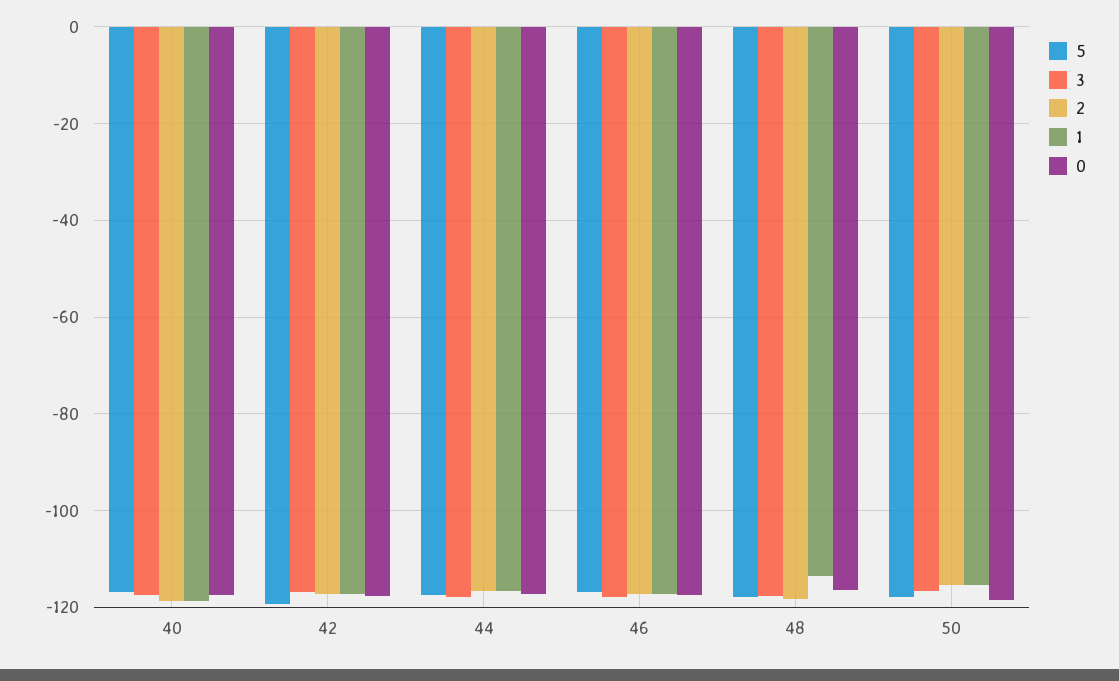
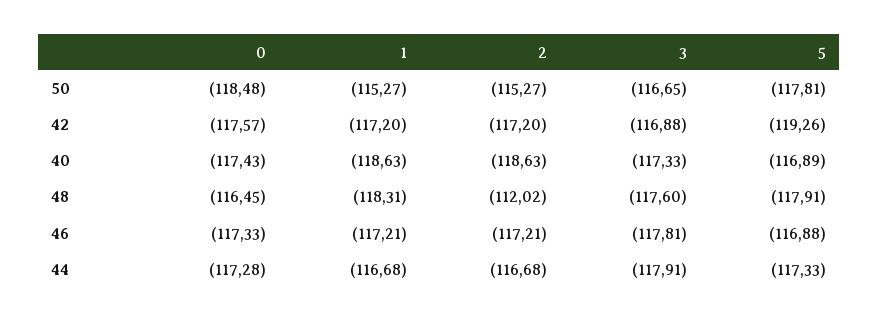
  {
    "5": {
      "40": -116.89,
      "42": -119.26,
      "44": -117.33,
      "46": -116.88,
      "48": -117.91,
      "50": -117.81
    },
    "3": {
      "40": -117.33,
      "42": -116.88,
      "44": -117.91,
      "46": -117.81,
      "48": -117.6,
      "50": -116.65
    },
    "2": {
      "40": -118.63,
      "42": -117.2,
      "44": -116.68,
      "46": -117.21,
-     "48": -118,
+     "48": -112.02,
      "50": -115.27
    },
    "1": {
      "40": -118.63,
      "42": -117.2,
      "44": -116.68,
      "46": -117.21,
-     "48": -114,
+     "48": -118.31,
      "50": -115.27
    },
    "0": {
      "40": -117.43,
      "42": -117.57,
      "44": -117.28,
      "46": -117.33,
      "48": -116.45,
      "50": -118.48
    }
  }

